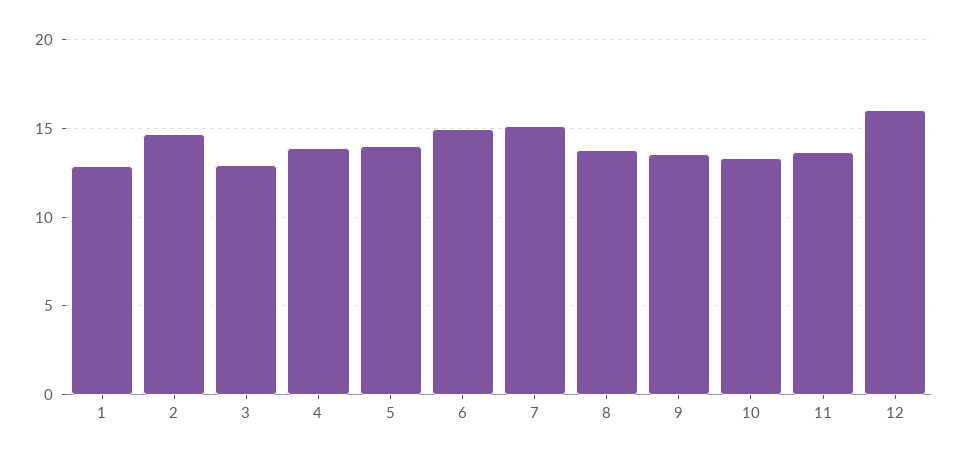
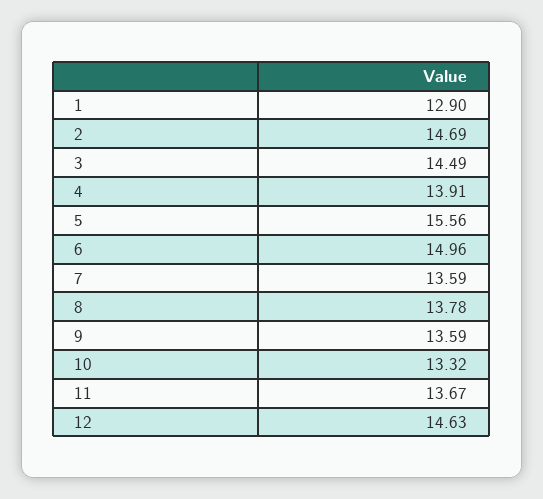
  {
    "1": 12.9,
    "2": 14.69,
-   "3": 13,
+   "3": 14.49,
    "4": 13.91,
-   "5": 14,
+   "5": 15.56,
    "6": 14.96,
-   "7": 15,
+   "7": 13.59,
    "8": 13.78,
    "9": 13.59,
    "10": 13.32,
    "11": 13.67,
-   "12": 16
+   "12": 14.63
  }

